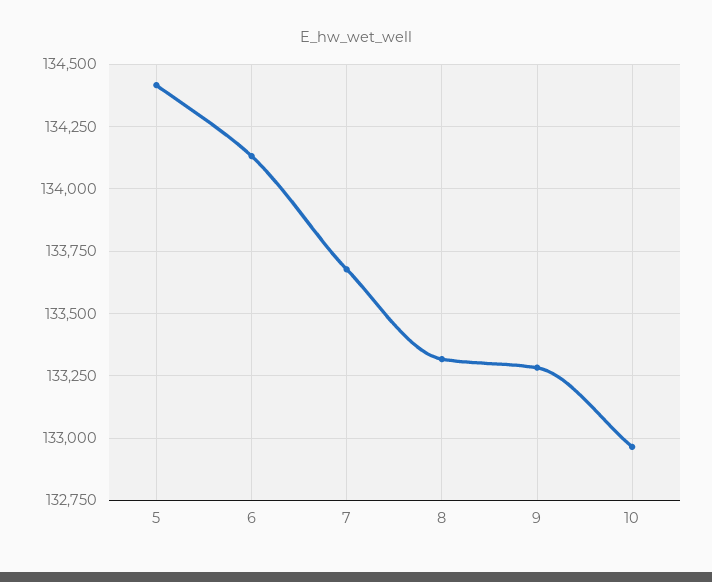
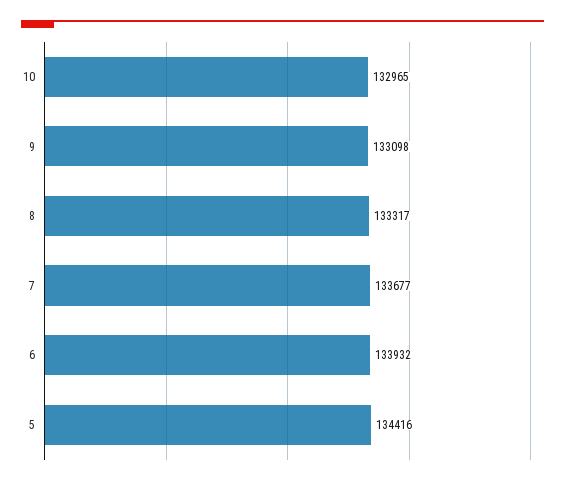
  {
    "5": 134416,
-   "6": 134125,
+   "6": 133932,
    "7": 133677,
    "8": 133317,
-   "9": 133275,
+   "9": 133098,
    "10": 132965
  }

